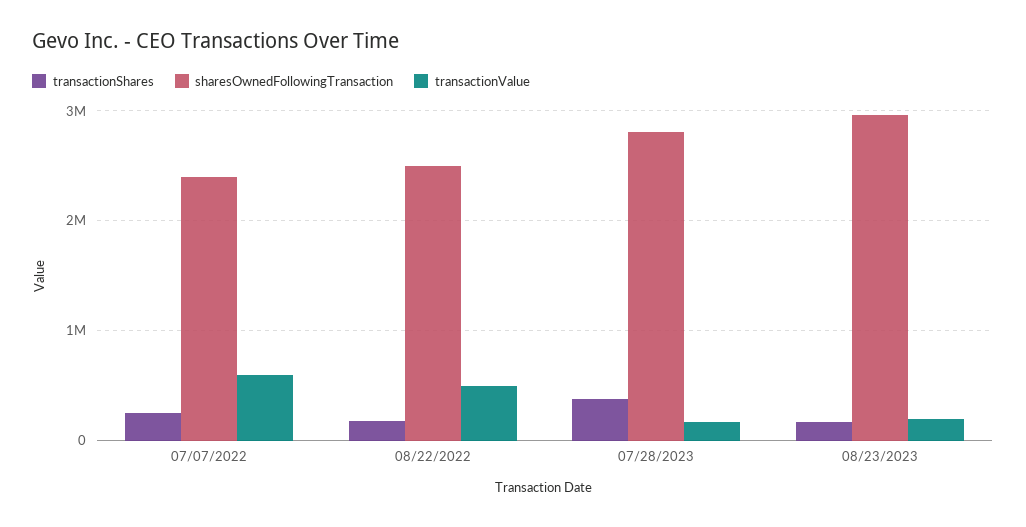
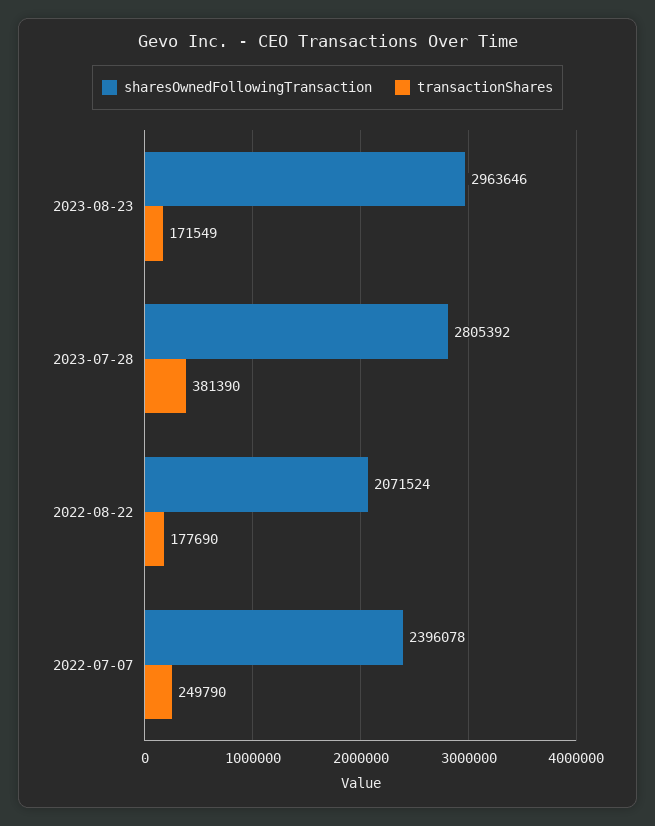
  {
    "transactionShares": {
      "07/07/2022": 249790,
      "08/22/2022": 177690,
      "07/28/2023": 381390,
      "08/23/2023": 171549
    },
    "sharesOwnedFollowingTransaction": {
      "07/07/2022": 2396078,
-     "08/22/2022": 2500000,
+     "08/22/2022": 2071524,
      "07/28/2023": 2805392,
      "08/23/2023": 2963646
-   },
+   }
-   "transactionValue": {
-     "07/07/2022": 600000,
-     "08/22/2022": 500000,
-     "07/28/2023": 200000,
-     "08/23/2023": 200000
-   }
  }

